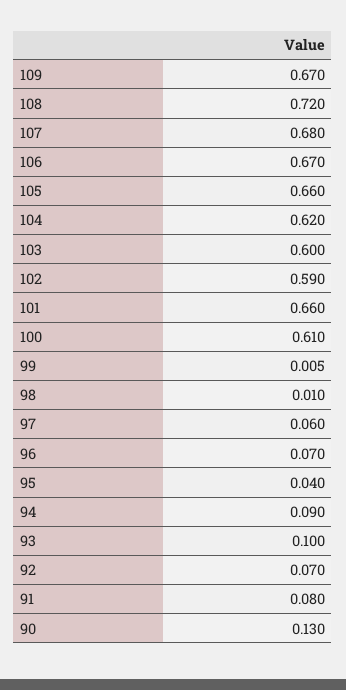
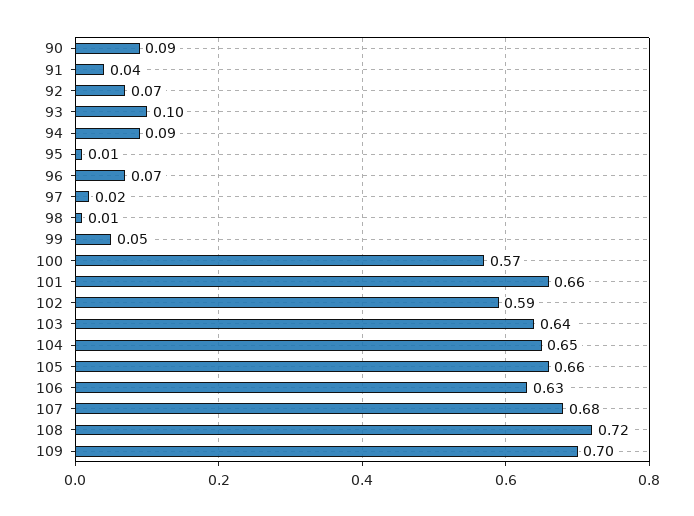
  {
-   "109": 0.67,
+   "109": 0.7,
    "108": 0.72,
    "107": 0.68,
-   "106": 0.67,
+   "106": 0.63,
    "105": 0.66,
-   "104": 0.62,
+   "104": 0.65,
-   "103": 0.6,
+   "103": 0.64,
    "102": 0.59,
    "101": 0.66,
-   "100": 0.61,
+   "100": 0.57,
-   "99": 0.005,
+   "99": 0.05,
    "98": 0.01,
-   "97": 0.06,
+   "97": 0.02,
    "96": 0.07,
-   "95": 0.04,
+   "95": 0.01,
    "94": 0.09,
    "93": 0.1,
    "92": 0.07,
-   "91": 0.08,
+   "91": 0.04,
-   "90": 0.13
+   "90": 0.09
  }

